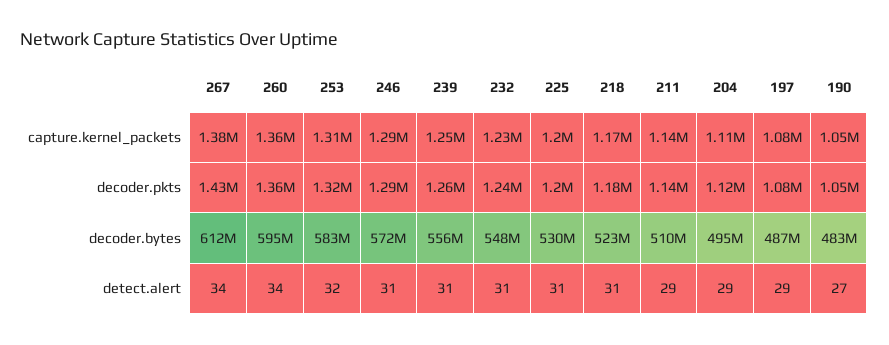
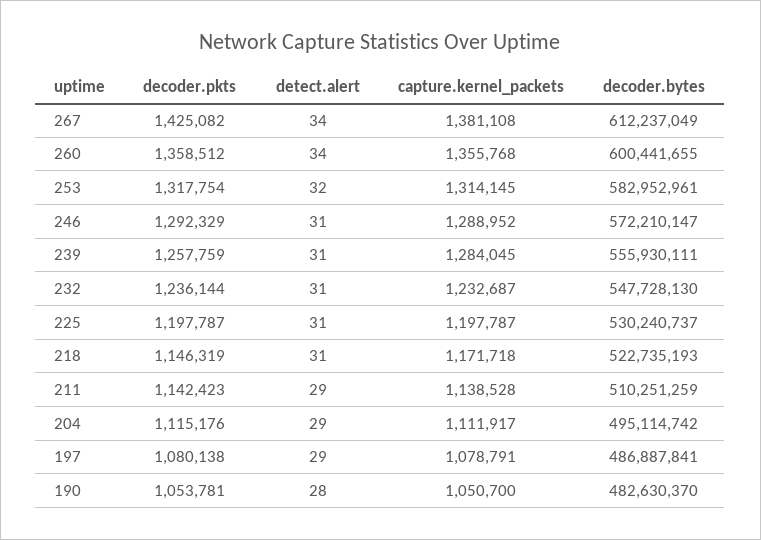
  {
    "267": {
      "capture.kernel_packets": 1381108,
      "decoder.pkts": 1425082,
      "decoder.bytes": 612237049,
      "detect.alert": 34
    },
    "260": {
      "capture.kernel_packets": 1355768,
      "decoder.pkts": 1358512,
-     "decoder.bytes": 595000000,
+     "decoder.bytes": 600441655,
      "detect.alert": 34
    },
    "253": {
      "capture.kernel_packets": 1314145,
      "decoder.pkts": 1317754,
      "decoder.bytes": 582952961,
      "detect.alert": 32
    },
    "246": {
      "capture.kernel_packets": 1288952,
      "decoder.pkts": 1292329,
      "decoder.bytes": 572210147,
      "detect.alert": 31
    },
    "239": {
-     "capture.kernel_packets": 1250000,
+     "capture.kernel_packets": 1284045,
      "decoder.pkts": 1257759,
      "decoder.bytes": 555930111,
      "detect.alert": 31
    },
    "232": {
      "capture.kernel_packets": 1232687,
      "decoder.pkts": 1236144,
      "decoder.bytes": 547728130,
      "detect.alert": 31
    },
    "225": {
      "capture.kernel_packets": 1197787,
      "decoder.pkts": 1197787,
      "decoder.bytes": 530240737,
      "detect.alert": 31
    },
    "218": {
      "capture.kernel_packets": 1171718,
-     "decoder.pkts": 1180000,
+     "decoder.pkts": 1146319,
      "decoder.bytes": 522735193,
      "detect.alert": 31
    },
    "211": {
      "capture.kernel_packets": 1138528,
      "decoder.pkts": 1142423,
      "decoder.bytes": 510251259,
      "detect.alert": 29
    },
    "204": {
      "capture.kernel_packets": 1111917,
      "decoder.pkts": 1115176,
      "decoder.bytes": 495114742,
      "detect.alert": 29
    },
    "197": {
      "capture.kernel_packets": 1078791,
      "decoder.pkts": 1080138,
      "decoder.bytes": 486887841,
      "detect.alert": 29
    },
    "190": {
      "capture.kernel_packets": 1050700,
      "decoder.pkts": 1053781,
      "decoder.bytes": 482630370,
-     "detect.alert": 27
+     "detect.alert": 28
    }
  }

